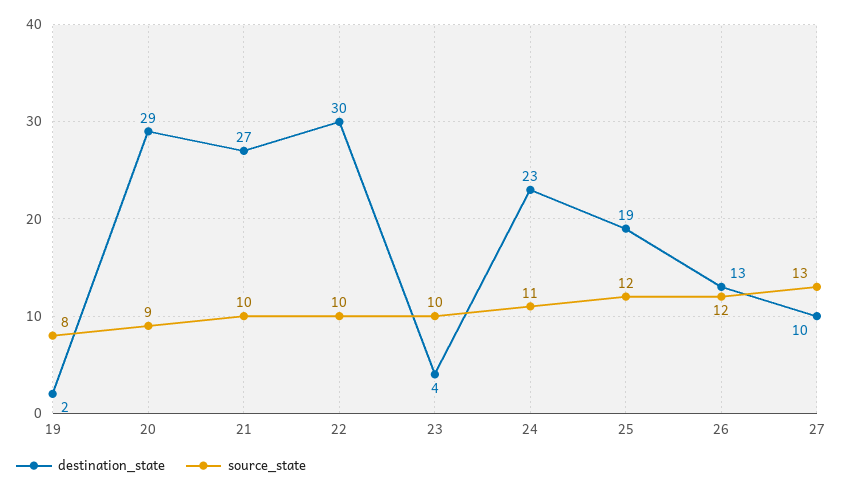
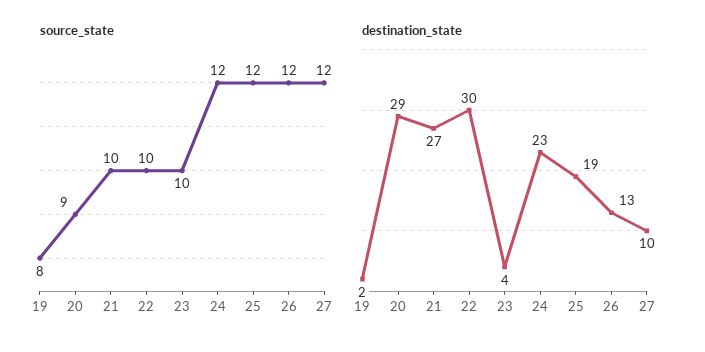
  {
    "destination_state": {
      "19": 2,
      "20": 29,
      "21": 27,
      "22": 30,
      "23": 4,
      "24": 23,
      "25": 19,
      "26": 13,
      "27": 10
    },
    "source_state": {
      "19": 8,
      "20": 9,
      "21": 10,
      "22": 10,
      "23": 10,
-     "24": 11,
+     "24": 12,
      "25": 12,
      "26": 12,
-     "27": 13
+     "27": 12
    }
  }

